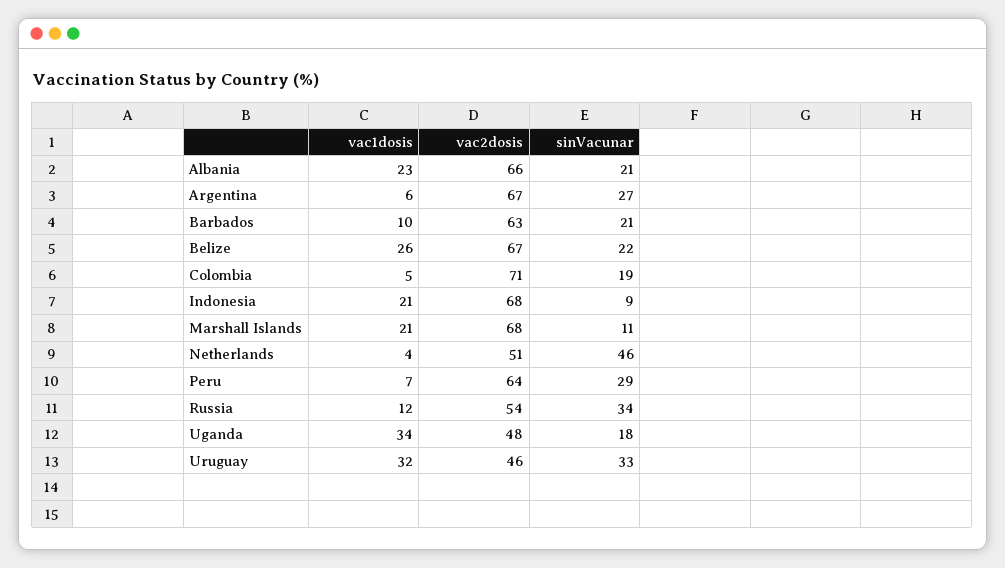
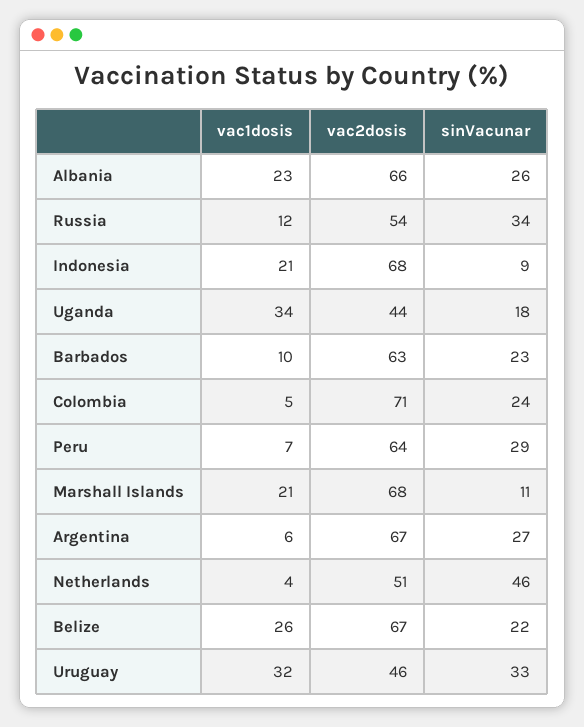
  {
    "vac1dosis": {
      "Albania": 23,
      "Argentina": 6,
      "Barbados": 10,
      "Belize": 26,
      "Colombia": 5,
      "Indonesia": 21,
      "Marshall Islands": 21,
      "Netherlands": 4,
      "Peru": 7,
      "Russia": 12,
      "Uganda": 34,
      "Uruguay": 32
    },
    "vac2dosis": {
      "Albania": 66,
      "Argentina": 67,
      "Barbados": 63,
      "Belize": 67,
      "Colombia": 71,
      "Indonesia": 68,
      "Marshall Islands": 68,
      "Netherlands": 51,
      "Peru": 64,
      "Russia": 54,
-     "Uganda": 48,
+     "Uganda": 44,
      "Uruguay": 46
    },
    "sinVacunar": {
-     "Albania": 21,
+     "Albania": 26,
      "Argentina": 27,
-     "Barbados": 21,
+     "Barbados": 23,
      "Belize": 22,
-     "Colombia": 19,
+     "Colombia": 24,
      "Indonesia": 9,
      "Marshall Islands": 11,
      "Netherlands": 46,
      "Peru": 29,
      "Russia": 34,
      "Uganda": 18,
      "Uruguay": 33
    }
  }

